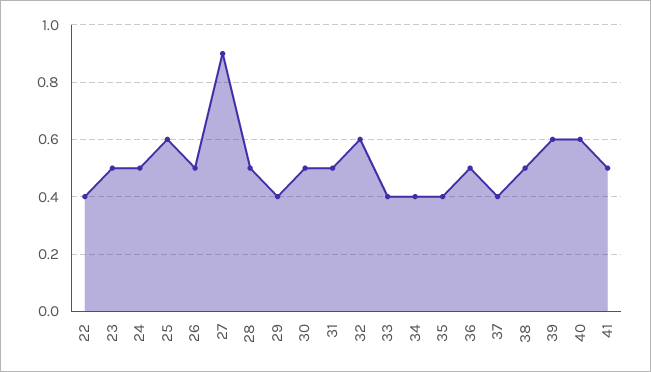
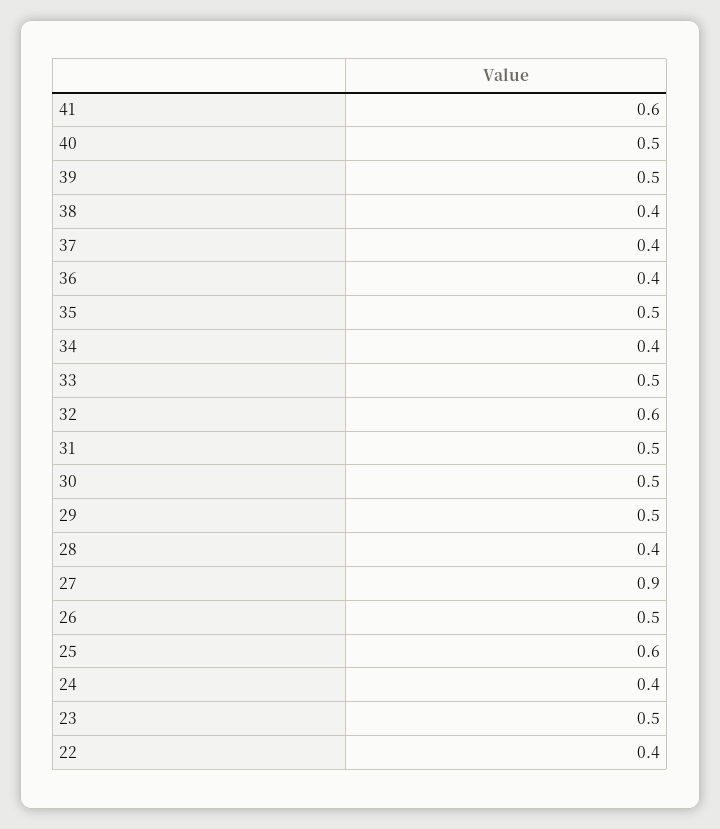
  {
    "22": 0.4,
    "23": 0.5,
-   "24": 0.5,
+   "24": 0.4,
    "25": 0.6,
    "26": 0.5,
    "27": 0.9,
-   "28": 0.5,
+   "28": 0.4,
-   "29": 0.4,
+   "29": 0.5,
    "30": 0.5,
    "31": 0.5,
    "32": 0.6,
-   "33": 0.4,
+   "33": 0.5,
    "34": 0.4,
-   "35": 0.4,
+   "35": 0.5,
-   "36": 0.5,
+   "36": 0.4,
    "37": 0.4,
-   "38": 0.5,
+   "38": 0.4,
-   "39": 0.6,
+   "39": 0.5,
-   "40": 0.6,
+   "40": 0.5,
-   "41": 0.5
+   "41": 0.6
  }

